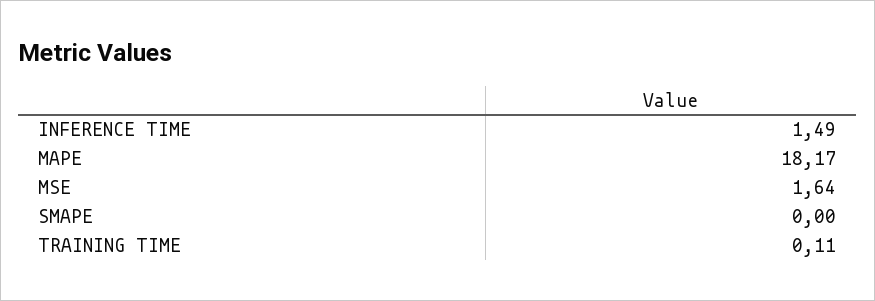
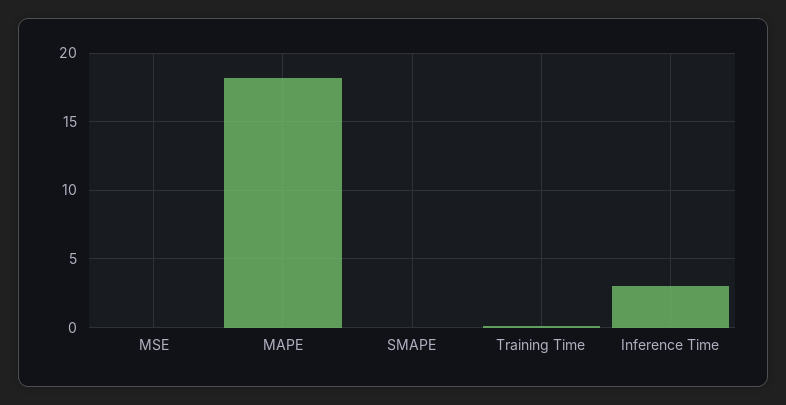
  {
-   "INFERENCE TIME": 1.49,
+   "INFERENCE TIME": 3,
    "MAPE": 18.17,
-   "MSE": 1.64,
+   "MSE": 0,
    "SMAPE": 0,
    "TRAINING TIME": 0.11
  }

